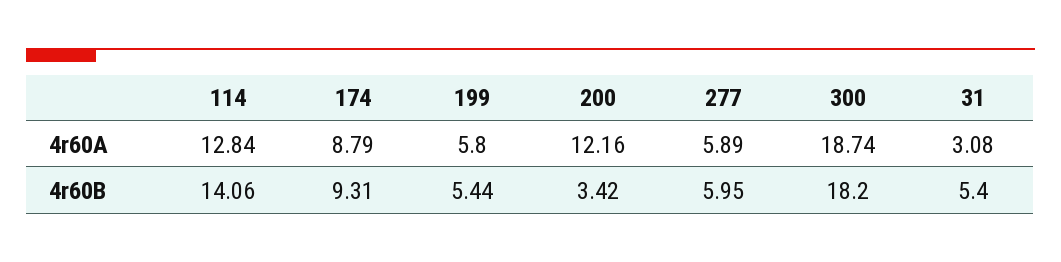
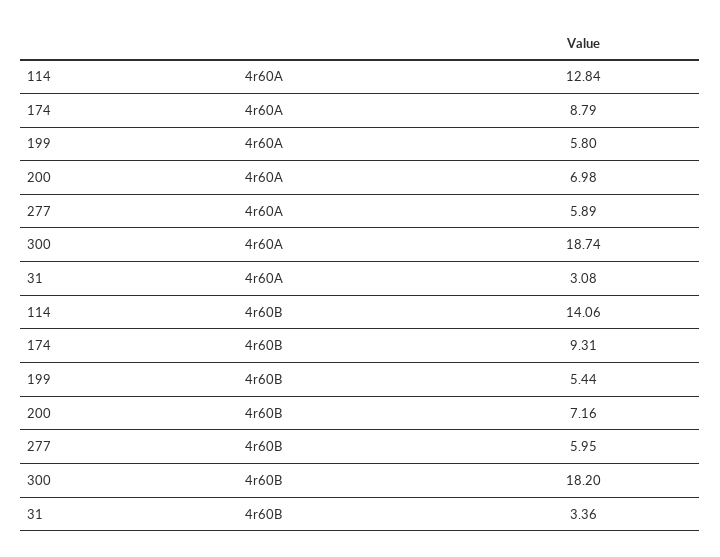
  {
    "114": {
      "4r60A": 12.84,
      "4r60B": 14.06
    },
    "174": {
      "4r60A": 8.79,
      "4r60B": 9.31
    },
    "199": {
      "4r60A": 5.8,
      "4r60B": 5.44
    },
    "200": {
-     "4r60A": 12.16,
+     "4r60A": 6.98,
-     "4r60B": 3.42
+     "4r60B": 7.16
    },
    "277": {
      "4r60A": 5.89,
      "4r60B": 5.95
    },
    "300": {
      "4r60A": 18.74,
      "4r60B": 18.2
    },
    "31": {
      "4r60A": 3.08,
-     "4r60B": 5.4
+     "4r60B": 3.36
    }
  }

